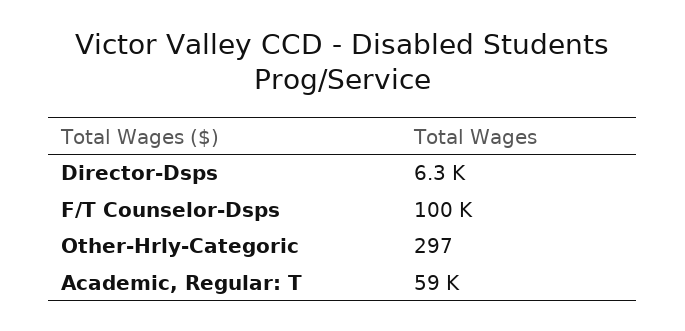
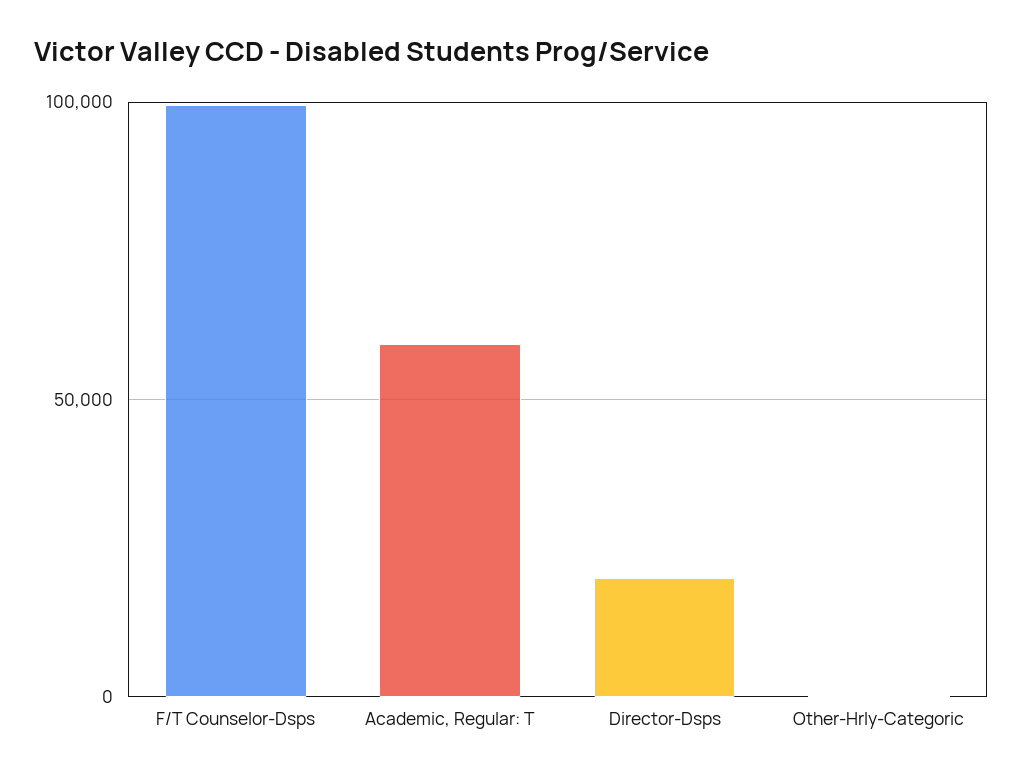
  {
-   "Director-Dsps": 6300,
+   "Director-Dsps": 20000,
    "F/T Counselor-Dsps": 100000,
    "Other-Hrly-Categoric": 297,
    "Academic, Regular: T": 59000
  }

